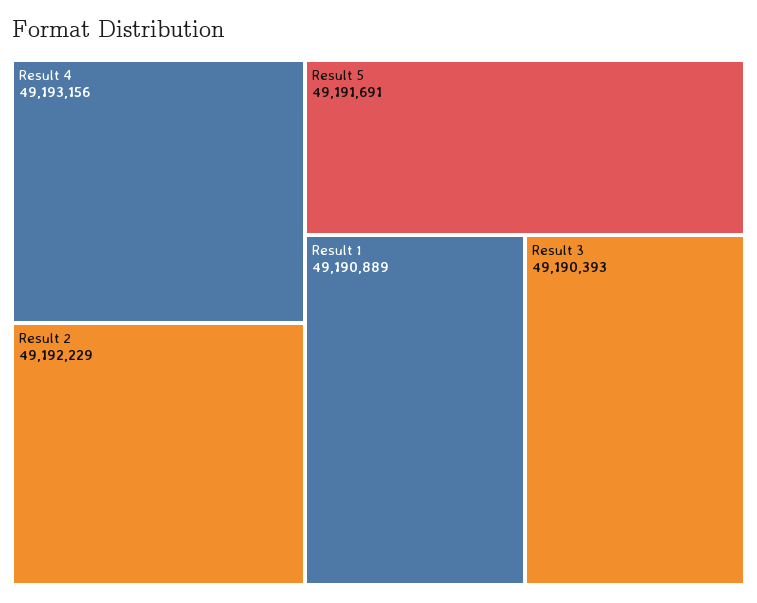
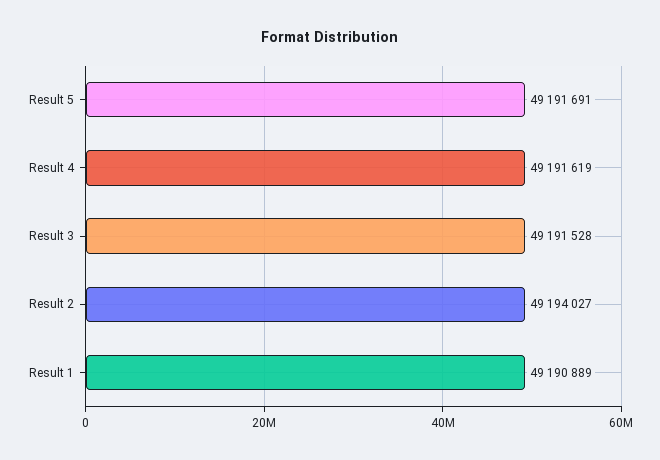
  {
-   "Result 4": 49193156,
+   "Result 4": 49191619,
-   "Result 2": 49192229,
+   "Result 2": 49194027,
    "Result 5": 49191691,
    "Result 1": 49190889,
-   "Result 3": 49190393
+   "Result 3": 49191528
  }

